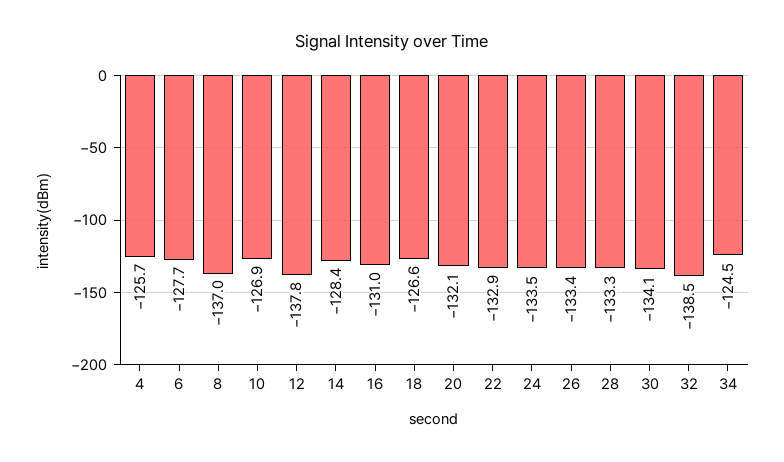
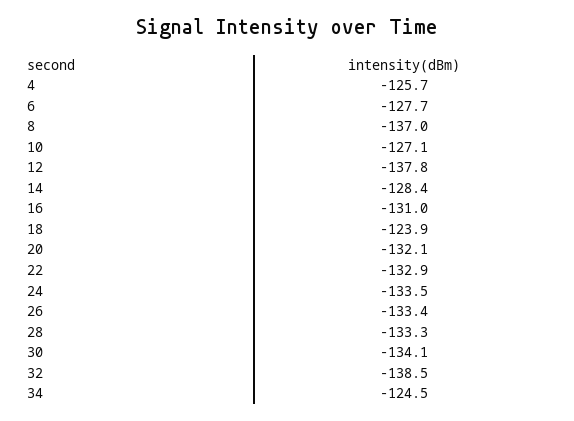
  {
    "4": -125.7,
    "6": -127.7,
    "8": -137,
-   "10": -126.9,
+   "10": -127.1,
    "12": -137.8,
    "14": -128.4,
    "16": -131,
-   "18": -126.6,
+   "18": -123.9,
    "20": -132.1,
    "22": -132.9,
    "24": -133.5,
    "26": -133.4,
    "28": -133.3,
    "30": -134.1,
    "32": -138.5,
    "34": -124.5
  }

